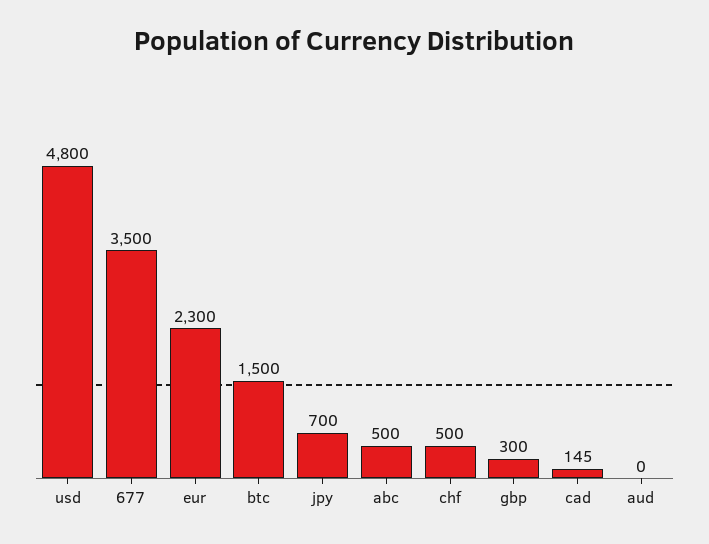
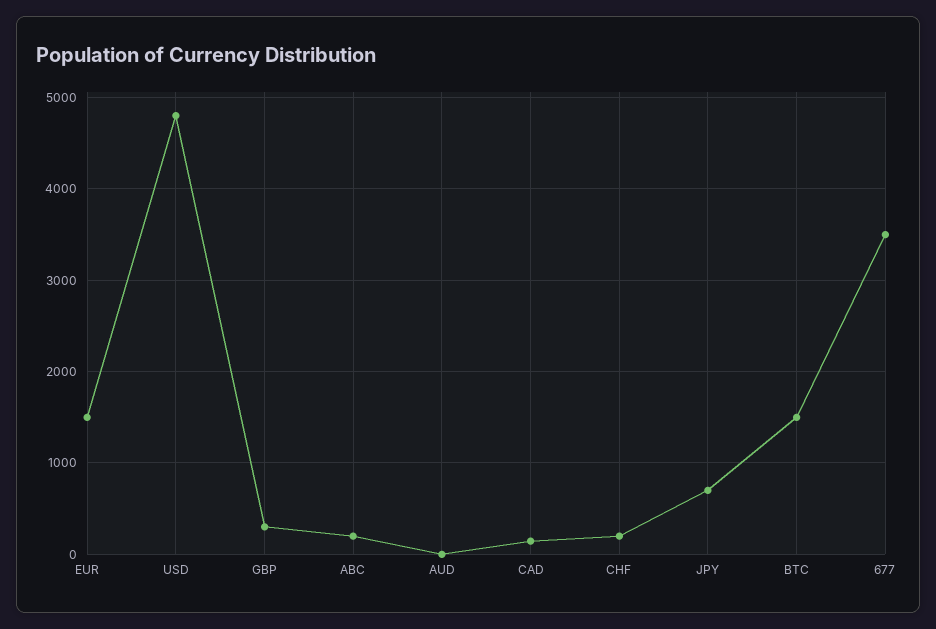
  {
    "usd": 4800,
    "677": 3500,
-   "eur": 2300,
+   "eur": 1500,
    "btc": 1500,
    "jpy": 700,
-   "abc": 500,
+   "abc": 200,
-   "chf": 500,
+   "chf": 200,
    "gbp": 300,
    "cad": 145,
    "aud": 0
  }

